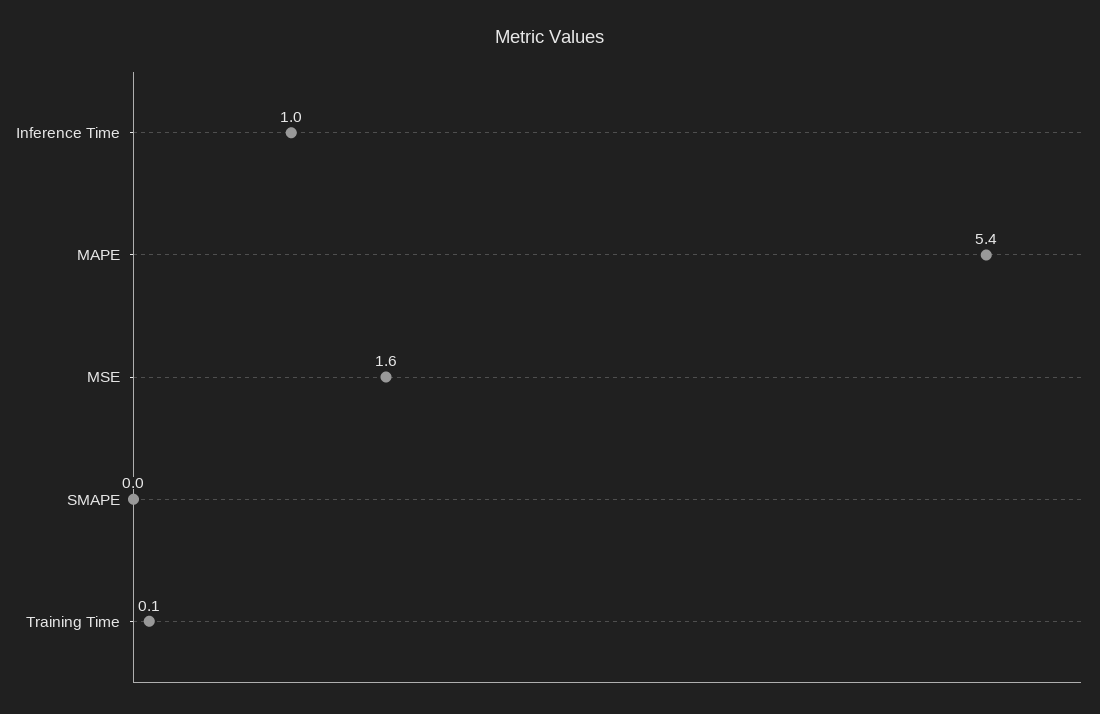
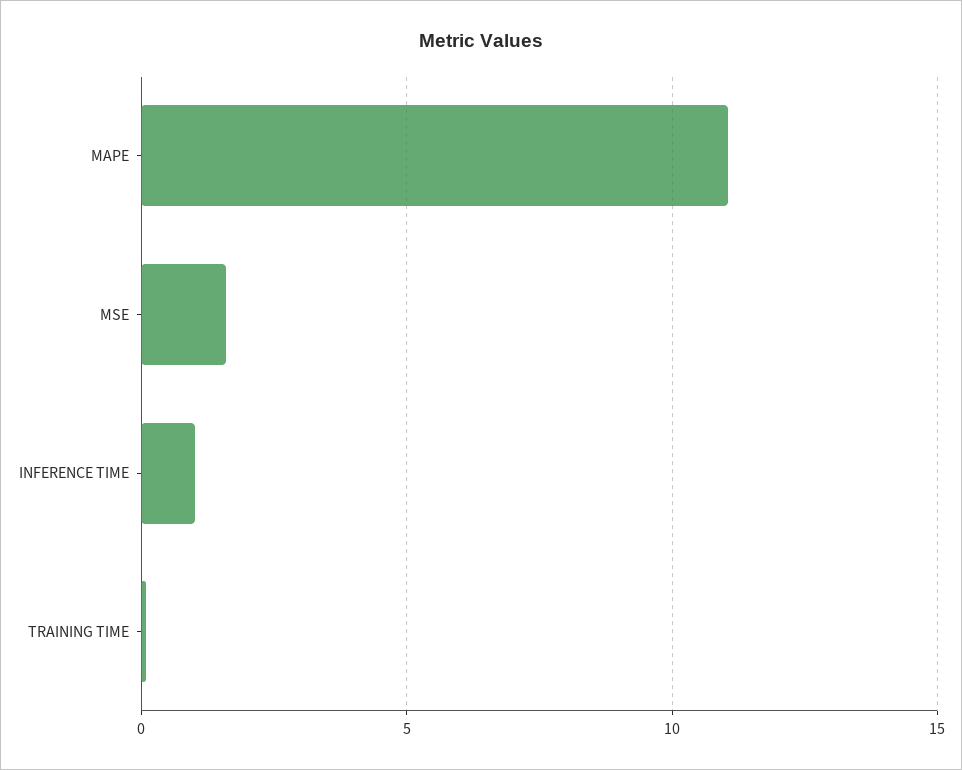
  {
    "Inference Time": 1,
-   "MAPE": 5.4,
+   "MAPE": 11,
    "MSE": 1.6,
-   "SMAPE": 0,
    "Training Time": 0.1
  }

